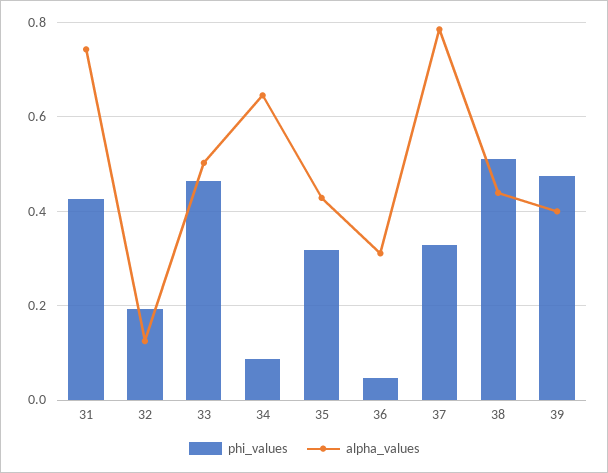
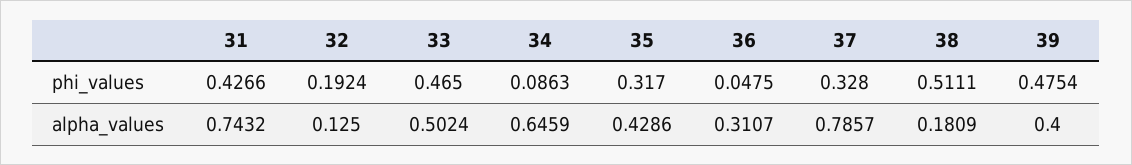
  {
    "phi_values": {
      "31": 0.4266,
      "32": 0.1924,
      "33": 0.465,
      "34": 0.0863,
      "35": 0.317,
      "36": 0.0475,
      "37": 0.328,
      "38": 0.5111,
      "39": 0.4754
    },
    "alpha_values": {
      "31": 0.7432,
      "32": 0.125,
      "33": 0.5024,
      "34": 0.6459,
      "35": 0.4286,
      "36": 0.3107,
      "37": 0.7857,
-     "38": 0.44,
+     "38": 0.1809,
      "39": 0.4
    }
  }

